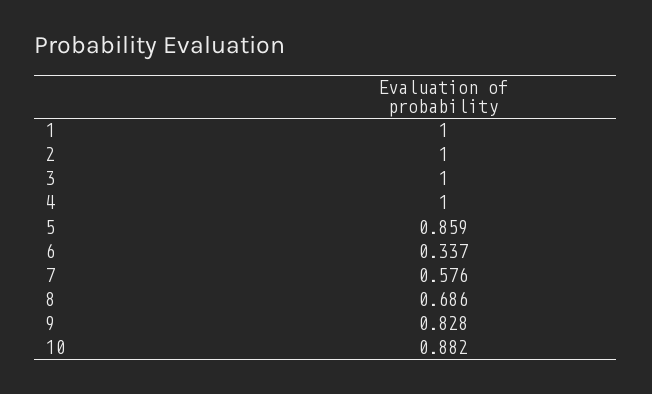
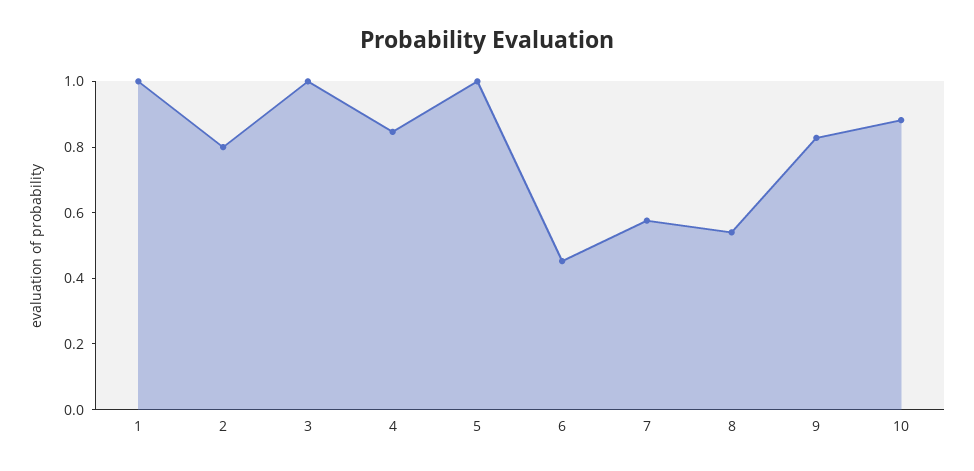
  {
    "1": 1,
-   "2": 1,
+   "2": 0.8,
    "3": 1,
-   "4": 1,
+   "4": 0.85,
-   "5": 0.859,
+   "5": 1,
-   "6": 0.337,
+   "6": 0.45,
    "7": 0.576,
-   "8": 0.686,
+   "8": 0.55,
    "9": 0.828,
    "10": 0.882
  }

